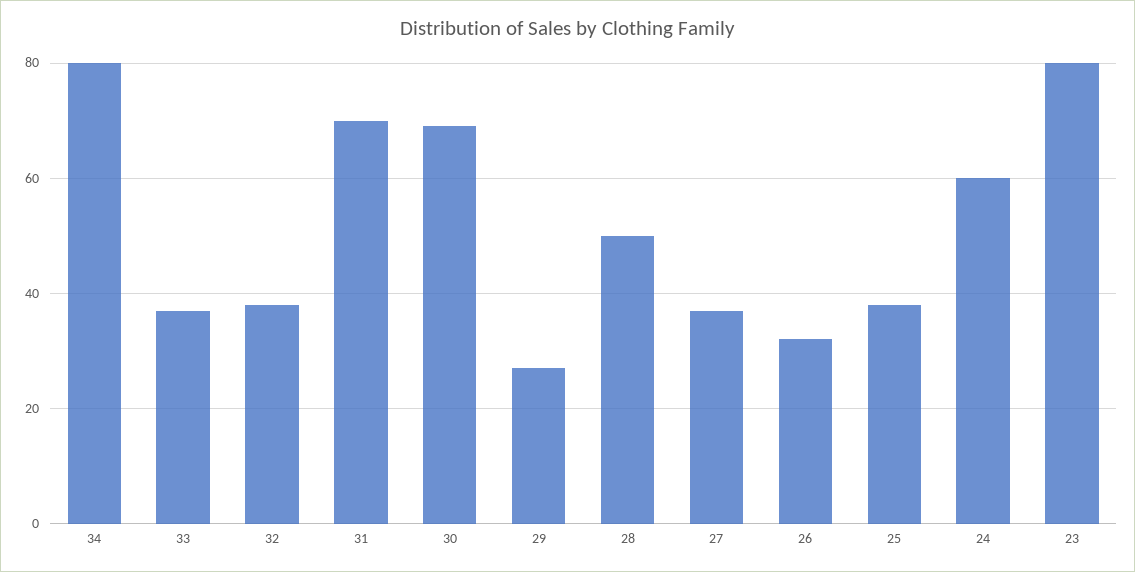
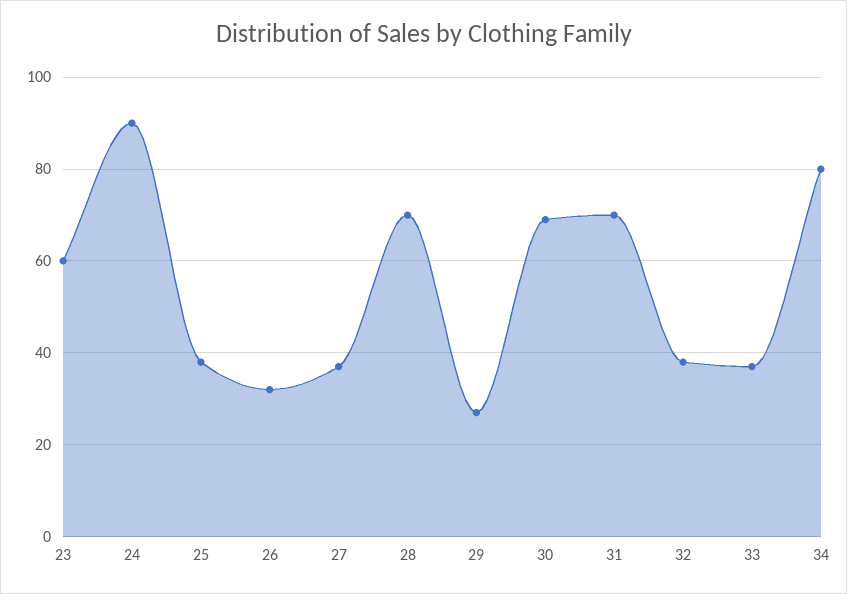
  {
    "34": 80,
    "33": 35,
    "32": 40,
    "31": 70,
    "30": 70,
    "29": 25,
-   "28": 50,
+   "28": 70,
    "27": 35,
    "26": 30,
    "25": 40,
-   "24": 60,
+   "24": 90,
-   "23": 80
+   "23": 60
  }

